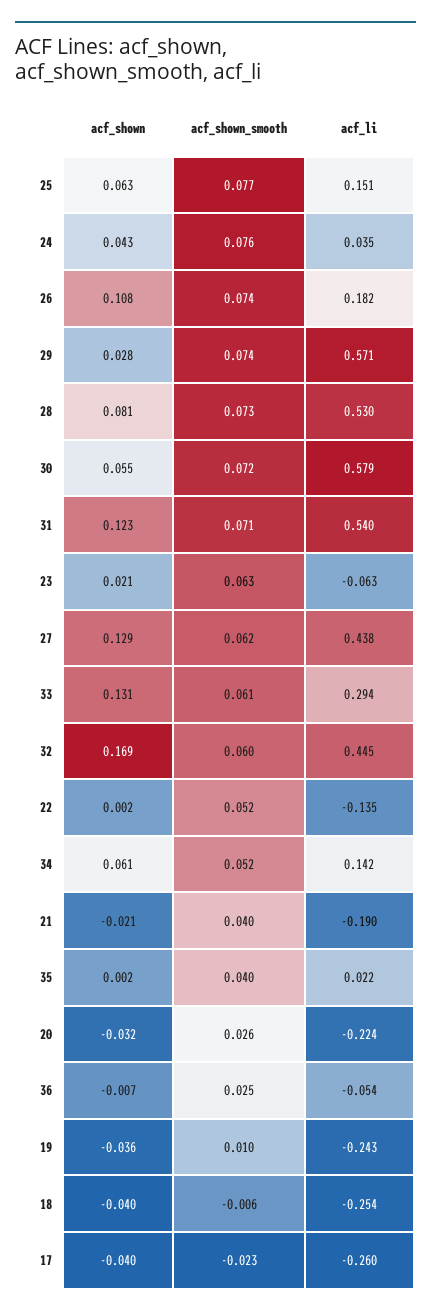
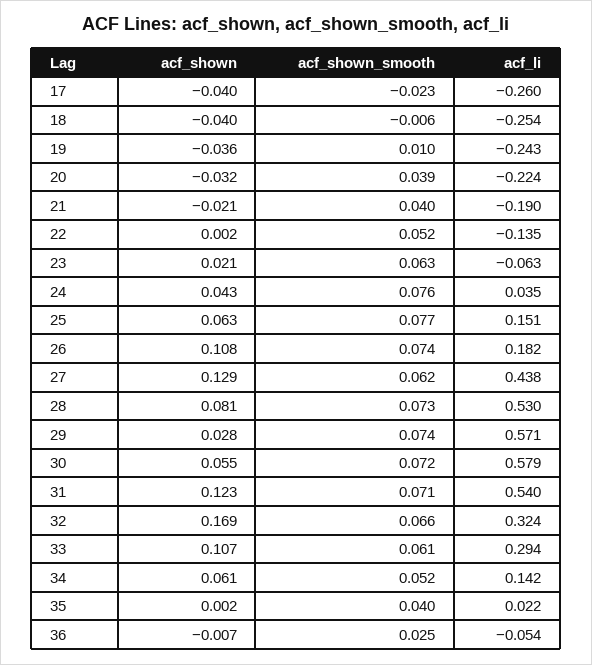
  {
    "acf_shown": {
      "25": 0.063,
      "24": 0.043,
      "26": 0.108,
      "29": 0.028,
      "28": 0.081,
      "30": 0.055,
      "31": 0.123,
      "23": 0.021,
      "27": 0.129,
-     "33": 0.131,
+     "33": 0.107,
      "32": 0.169,
      "22": 0.002,
      "34": 0.061,
      "21": -0.021,
      "35": 0.002,
      "20": -0.032,
      "36": -0.007,
      "19": -0.036,
      "18": -0.04,
      "17": -0.04
    },
    "acf_shown_smooth": {
      "25": 0.077,
      "24": 0.076,
      "26": 0.074,
      "29": 0.074,
      "28": 0.073,
      "30": 0.072,
      "31": 0.071,
      "23": 0.063,
      "27": 0.062,
      "33": 0.061,
-     "32": 0.06,
+     "32": 0.066,
      "22": 0.052,
      "34": 0.052,
      "21": 0.04,
      "35": 0.04,
-     "20": 0.026,
+     "20": 0.039,
      "36": 0.025,
      "19": 0.01,
      "18": -0.006,
      "17": -0.023
    },
    "acf_li": {
      "25": 0.151,
      "24": 0.035,
      "26": 0.182,
      "29": 0.571,
      "28": 0.53,
      "30": 0.579,
      "31": 0.54,
      "23": -0.063,
      "27": 0.438,
      "33": 0.294,
-     "32": 0.445,
+     "32": 0.324,
      "22": -0.135,
      "34": 0.142,
      "21": -0.19,
      "35": 0.022,
      "20": -0.224,
      "36": -0.054,
      "19": -0.243,
      "18": -0.254,
      "17": -0.26
    }
  }

